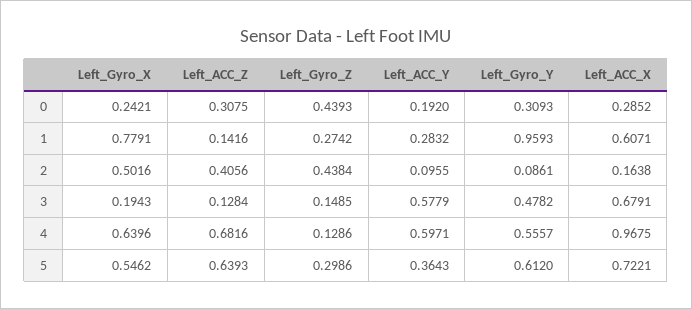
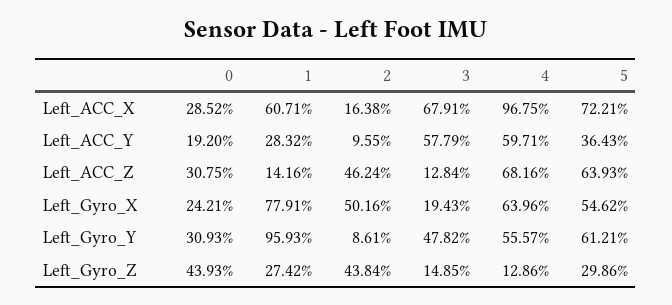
  {
    "Left_Gyro_X": {
      "0": 0.2421,
      "1": 0.7791,
      "2": 0.5016,
      "3": 0.1943,
      "4": 0.6396,
      "5": 0.5462
    },
    "Left_ACC_Z": {
      "0": 0.3075,
      "1": 0.1416,
-     "2": 0.4056,
+     "2": 0.4624,
      "3": 0.1284,
      "4": 0.6816,
      "5": 0.6393
    },
    "Left_Gyro_Z": {
      "0": 0.4393,
      "1": 0.2742,
      "2": 0.4384,
      "3": 0.1485,
      "4": 0.1286,
      "5": 0.2986
    },
    "Left_ACC_Y": {
      "0": 0.192,
      "1": 0.2832,
      "2": 0.0955,
      "3": 0.5779,
      "4": 0.5971,
      "5": 0.3643
    },
    "Left_Gyro_Y": {
      "0": 0.3093,
      "1": 0.9593,
      "2": 0.0861,
      "3": 0.4782,
      "4": 0.5557,
-     "5": 0.612
+     "5": 0.6121
    },
    "Left_ACC_X": {
      "0": 0.2852,
      "1": 0.6071,
      "2": 0.1638,
      "3": 0.6791,
      "4": 0.9675,
      "5": 0.7221
    }
  }

